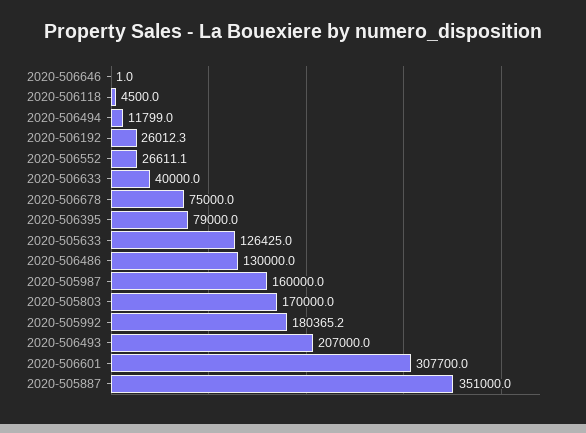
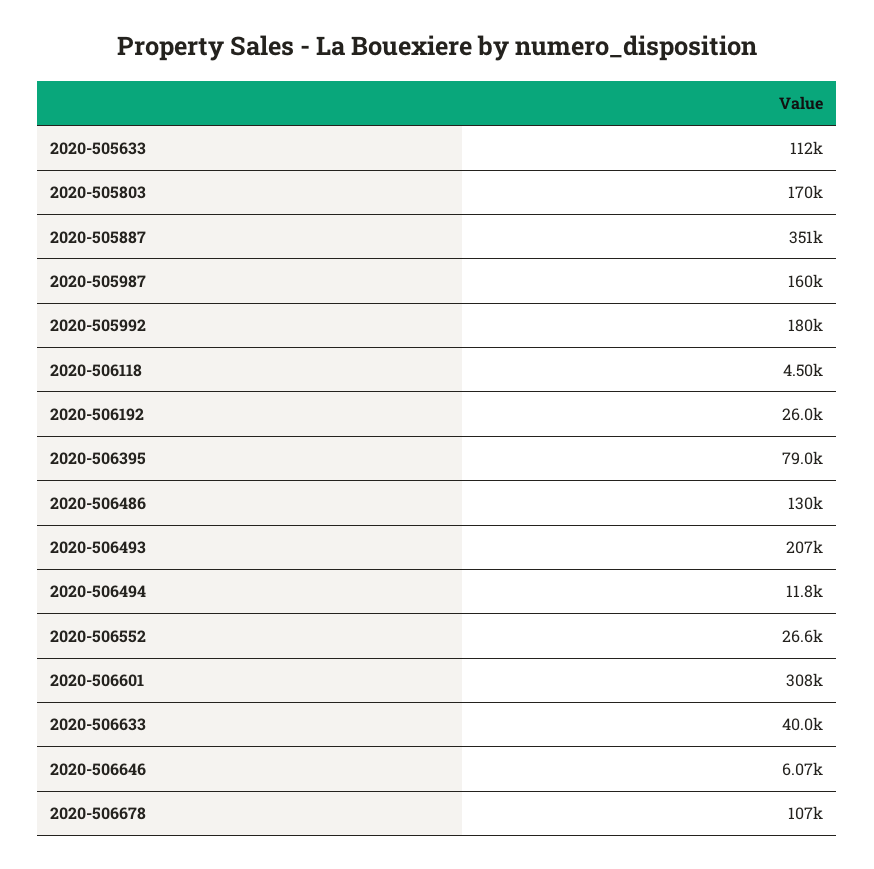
  {
-   "2020-506646": 1,
+   "2020-506646": 6070,
    "2020-506118": 4500,
    "2020-506494": 11799,
    "2020-506192": 26012.3,
    "2020-506552": 26611.1,
    "2020-506633": 40000,
-   "2020-506678": 75000,
+   "2020-506678": 107000,
    "2020-506395": 79000,
-   "2020-505633": 126425,
+   "2020-505633": 112000,
    "2020-506486": 130000,
    "2020-505987": 160000,
    "2020-505803": 170000,
    "2020-505992": 180365.2,
    "2020-506493": 207000,
    "2020-506601": 307700,
    "2020-505887": 351000
  }

